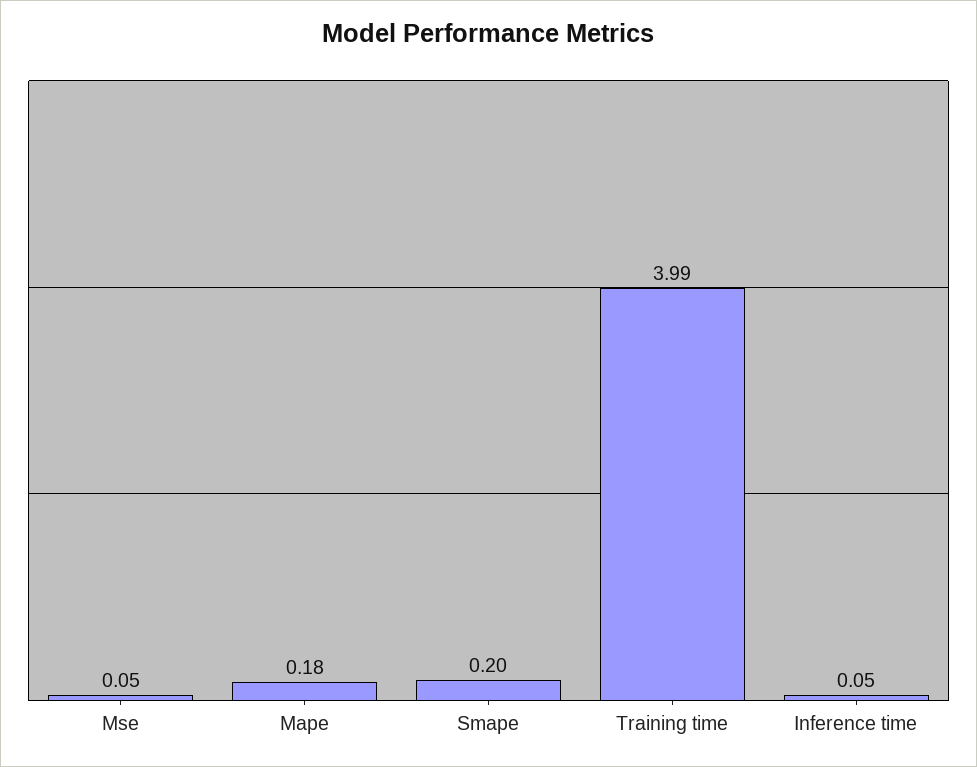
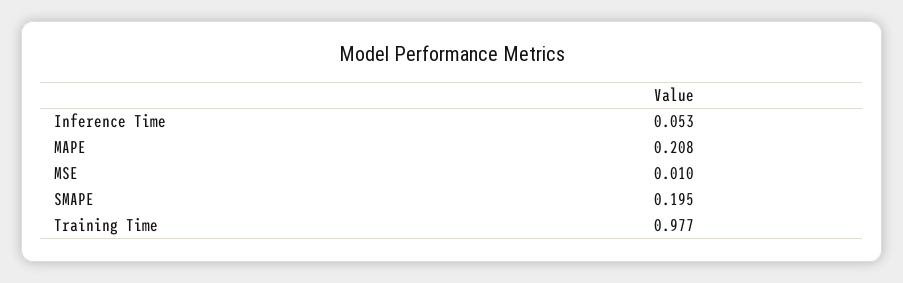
  {
-   "Mse": 0.05,
+   "Mse": 0.01,
-   "Mape": 0.18,
+   "Mape": 0.208,
    "Smape": 0.195,
-   "Training time": 3.99,
+   "Training time": 0.977,
    "Inference time": 0.053
  }

